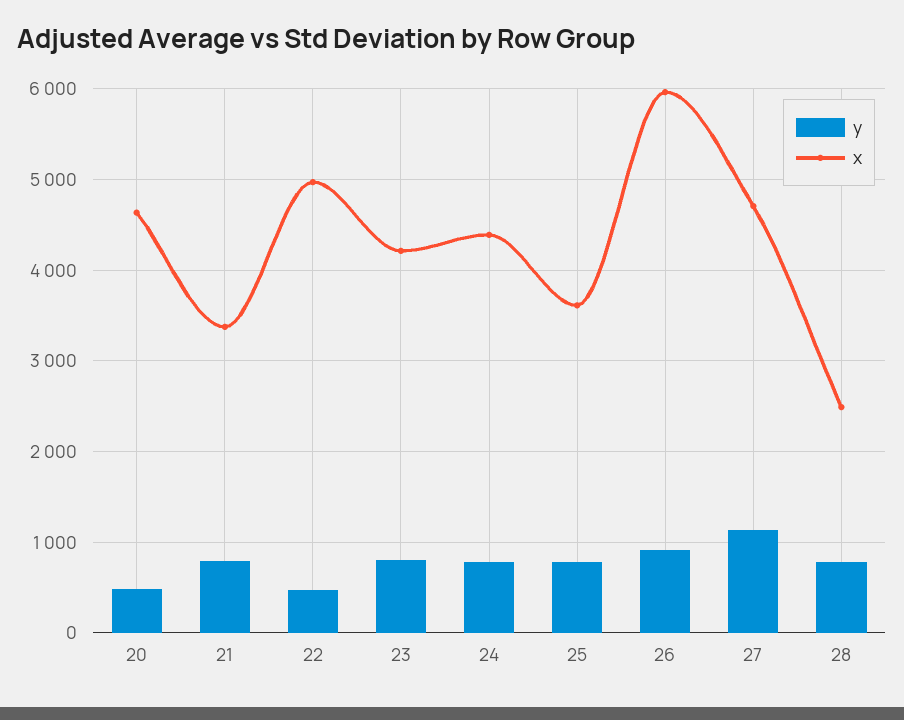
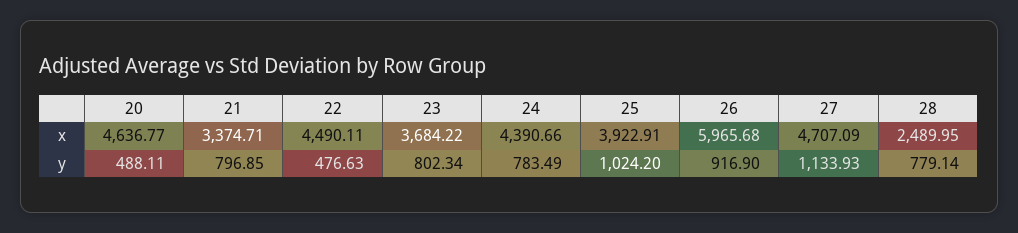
  {
    "y": {
      "20": 488.11,
      "21": 796.85,
      "22": 476.63,
      "23": 802.34,
      "24": 783.49,
-     "25": 800,
+     "25": 1024.2,
      "26": 916.9,
      "27": 1133.93,
      "28": 779.14
    },
    "x": {
      "20": 4636.77,
      "21": 3374.71,
-     "22": 5000,
+     "22": 4490.11,
-     "23": 4200,
+     "23": 3684.22,
      "24": 4390.66,
-     "25": 3600,
+     "25": 3922.91,
      "26": 5965.68,
      "27": 4707.09,
      "28": 2489.95
    }
  }

